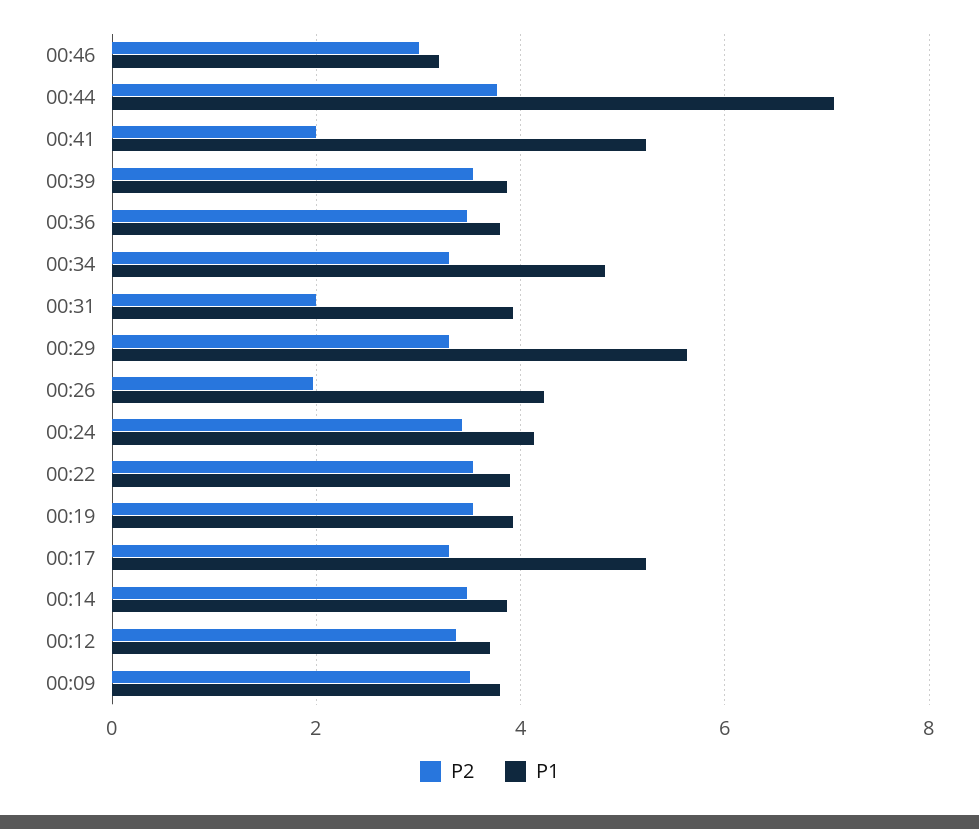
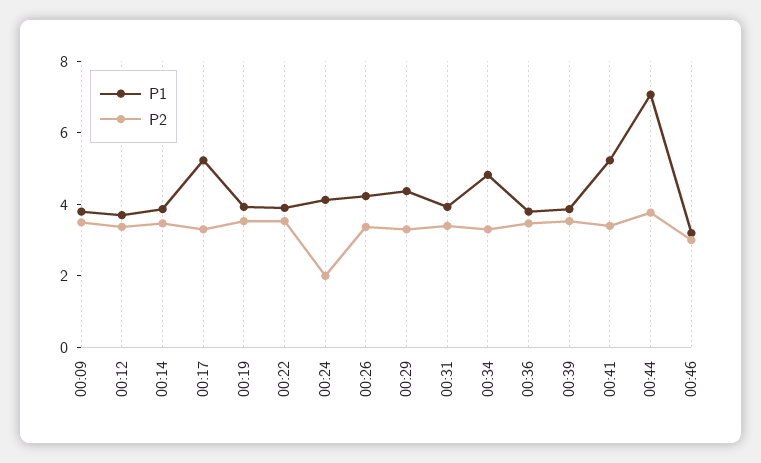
  {
    "P2": {
      "00:46": 3,
      "00:44": 3.8,
-     "00:41": 2,
+     "00:41": 3.5,
      "00:39": 3.6,
      "00:36": 3.4,
      "00:34": 3.4,
-     "00:31": 2,
+     "00:31": 3.5,
      "00:29": 3.4,
-     "00:26": 2,
+     "00:26": 3.5,
-     "00:24": 3.4,
+     "00:24": 2,
      "00:22": 3.6,
      "00:19": 3.6,
      "00:17": 3.4,
      "00:14": 3.4,
      "00:12": 3.4,
      "00:09": 3.6
    },
    "P1": {
      "00:46": 3.2,
      "00:44": 7,
      "00:41": 5.2,
      "00:39": 3.8,
      "00:36": 3.8,
      "00:34": 4.8,
      "00:31": 4,
-     "00:29": 5.6,
+     "00:29": 4.5,
      "00:26": 4.2,
      "00:24": 4.2,
      "00:22": 4,
      "00:19": 4,
      "00:17": 5.2,
      "00:14": 3.8,
      "00:12": 3.8,
      "00:09": 3.8
    }
  }

